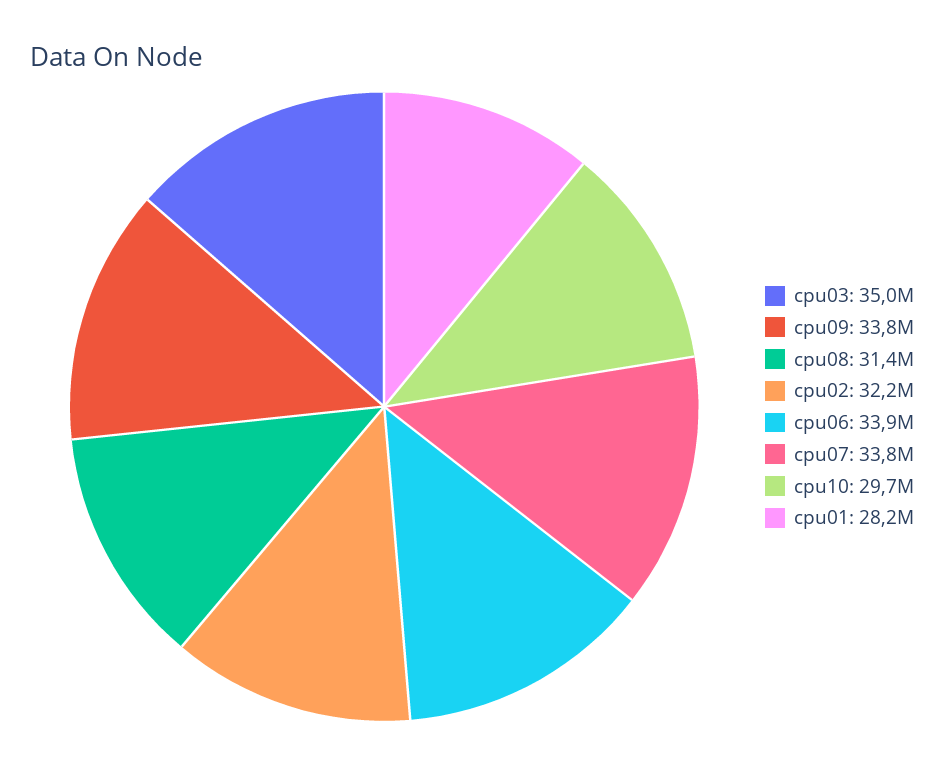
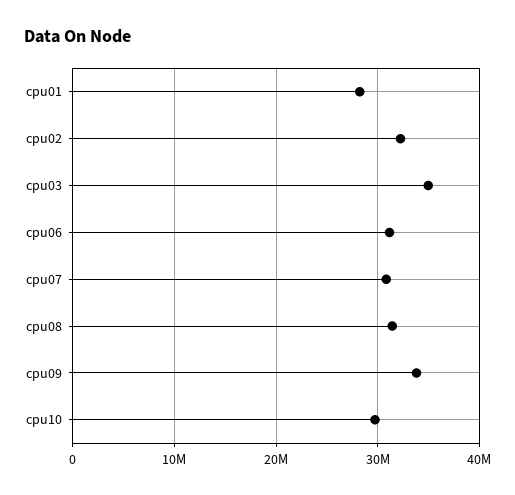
  {
    "cpu03": 35000000,
    "cpu09": 33800000,
    "cpu08": 31400000,
    "cpu02": 32200000,
-   "cpu06": 33900000,
+   "cpu06": 31000000,
-   "cpu07": 33800000,
+   "cpu07": 31000000,
    "cpu10": 29700000,
    "cpu01": 28200000
  }

